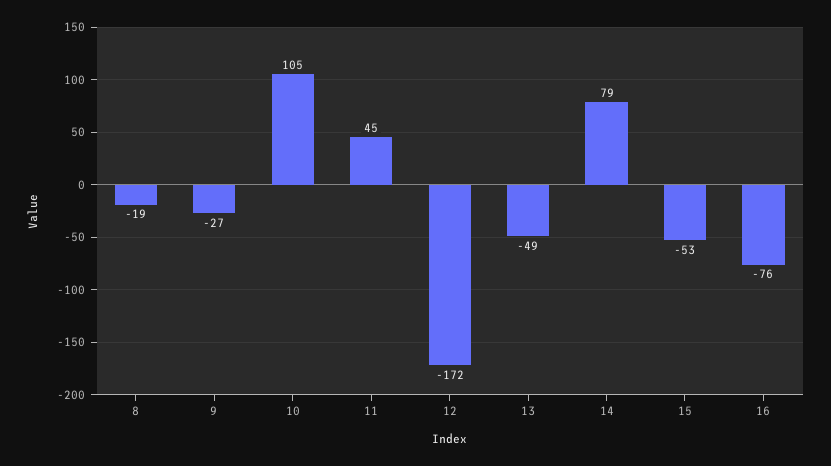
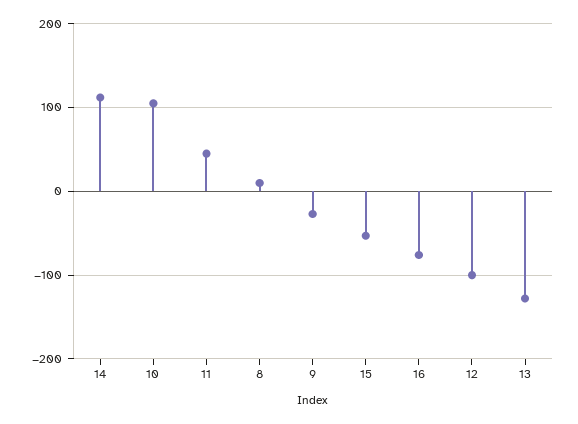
  {
-   "8": -19,
+   "8": 10,
    "9": -27,
    "10": 105,
    "11": 45,
-   "12": -172,
+   "12": -100,
-   "13": -49,
+   "13": -130,
-   "14": 79,
+   "14": 110,
    "15": -53,
    "16": -76
  }

